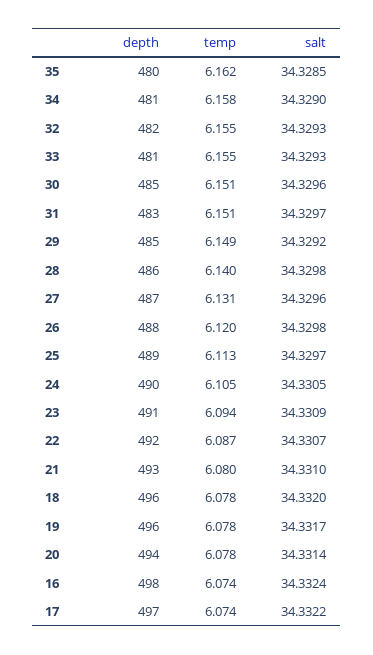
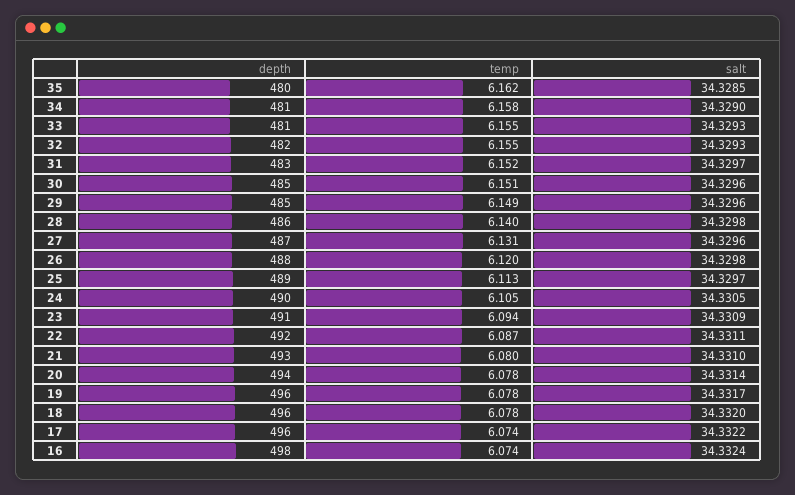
  {
    "depth": {
      "35": 480,
      "34": 481,
      "32": 482,
      "33": 481,
      "30": 485,
      "31": 483,
      "29": 485,
      "28": 486,
      "27": 487,
      "26": 488,
      "25": 489,
      "24": 490,
      "23": 491,
      "22": 492,
      "21": 493,
      "18": 496,
      "19": 496,
      "20": 494,
      "16": 498,
-     "17": 497
+     "17": 496
    },
    "temp": {
      "35": 6.162,
      "34": 6.158,
      "32": 6.155,
      "33": 6.155,
      "30": 6.151,
-     "31": 6.151,
+     "31": 6.152,
      "29": 6.149,
      "28": 6.14,
      "27": 6.131,
      "26": 6.12,
      "25": 6.113,
      "24": 6.105,
      "23": 6.094,
      "22": 6.087,
      "21": 6.08,
      "18": 6.078,
      "19": 6.078,
      "20": 6.078,
      "16": 6.074,
      "17": 6.074
    },
    "salt": {
      "35": 34.3285,
      "34": 34.329,
      "32": 34.3293,
      "33": 34.3293,
      "30": 34.3296,
      "31": 34.3297,
-     "29": 34.3292,
+     "29": 34.3296,
      "28": 34.3298,
      "27": 34.3296,
      "26": 34.3298,
      "25": 34.3297,
      "24": 34.3305,
      "23": 34.3309,
-     "22": 34.3307,
+     "22": 34.3311,
      "21": 34.331,
      "18": 34.332,
      "19": 34.3317,
      "20": 34.3314,
      "16": 34.3324,
      "17": 34.3322
    }
  }

